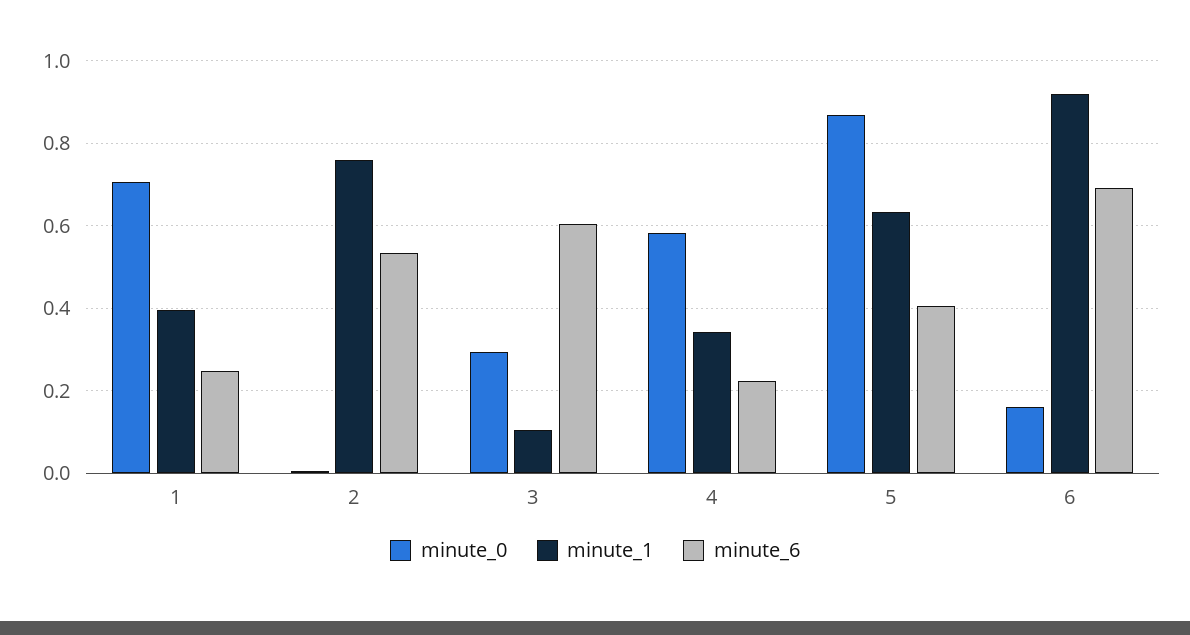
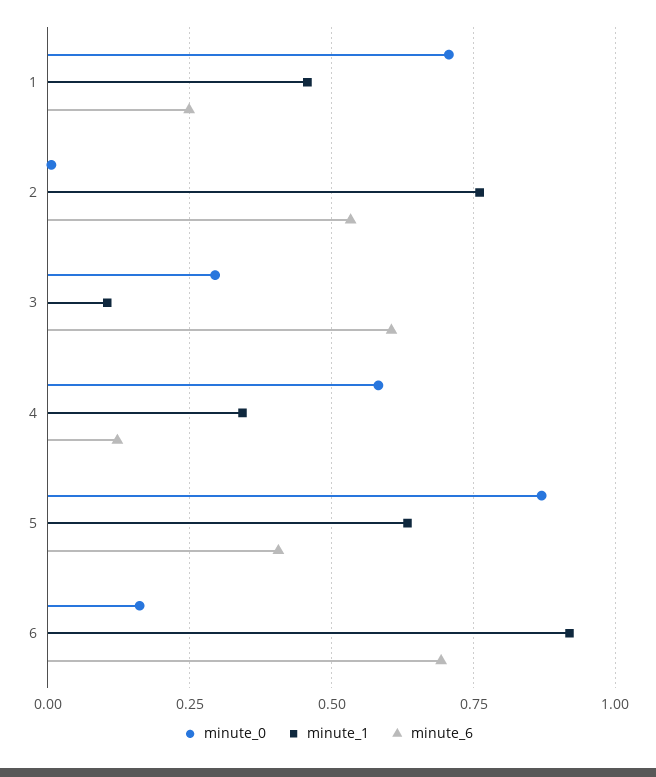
  {
    "minute_0": {
      "1": 0.7,
      "2": 0,
      "3": 0.3,
      "4": 0.58,
      "5": 0.88,
      "6": 0.16
    },
    "minute_1": {
-     "1": 0.4,
+     "1": 0.45,
      "2": 0.76,
      "3": 0.1,
      "4": 0.34,
      "5": 0.64,
      "6": 0.92
    },
    "minute_6": {
      "1": 0.24,
      "2": 0.54,
      "3": 0.6,
-     "4": 0.22,
+     "4": 0.125,
      "5": 0.4,
      "6": 0.7
    }
  }

